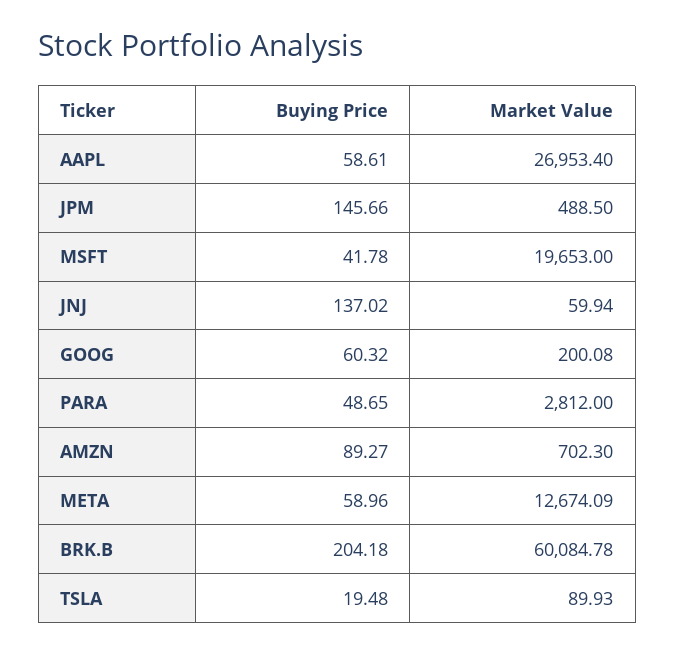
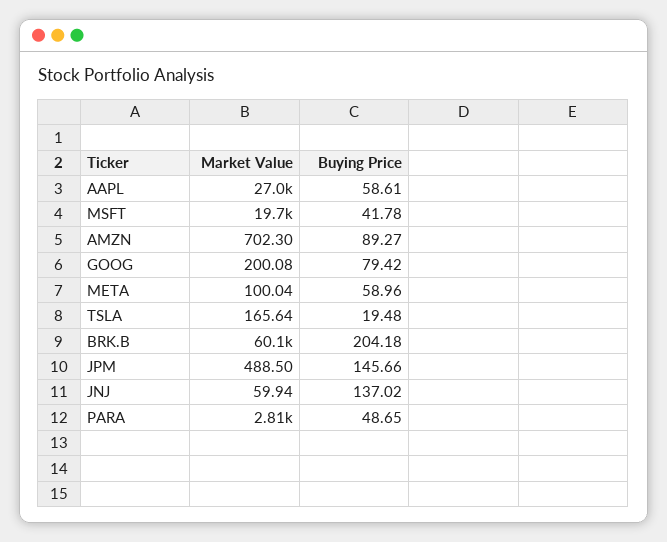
  {
    "Buying Price": {
      "AAPL": 58.61,
      "JPM": 145.66,
      "MSFT": 41.78,
      "JNJ": 137.02,
-     "GOOG": 60.32,
+     "GOOG": 79.42,
      "PARA": 48.65,
      "AMZN": 89.27,
      "META": 58.96,
      "BRK.B": 204.18,
      "TSLA": 19.48
    },
    "Market Value": {
      "AAPL": 26953.4,
      "JPM": 488.5,
      "MSFT": 19653,
      "JNJ": 59.94,
      "GOOG": 200.08,
      "PARA": 2812,
      "AMZN": 702.3,
-     "META": 12674.09,
+     "META": 100.04,
      "BRK.B": 60084.78,
-     "TSLA": 89.93
+     "TSLA": 165.64
    }
  }

